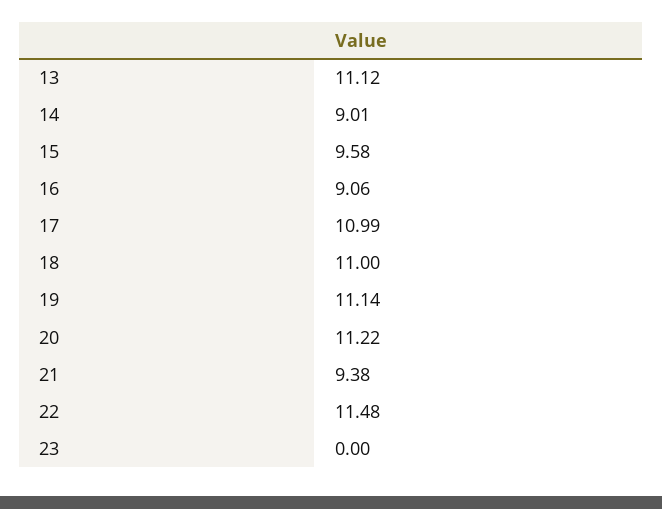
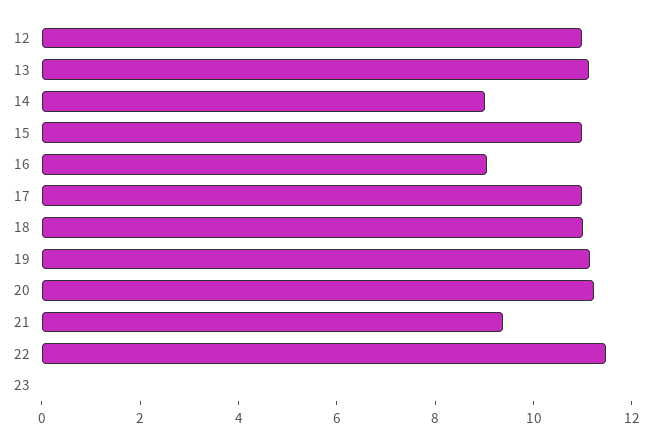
  {
    "13": 11.12,
    "14": 9.01,
-   "15": 9.58,
+   "15": 11,
    "16": 9.06,
    "17": 10.99,
    "18": 11,
    "19": 11.14,
    "20": 11.22,
    "21": 9.38,
    "22": 11.48,
-   "23": 0
+   "23": 0,
+   "12": 11
  }

